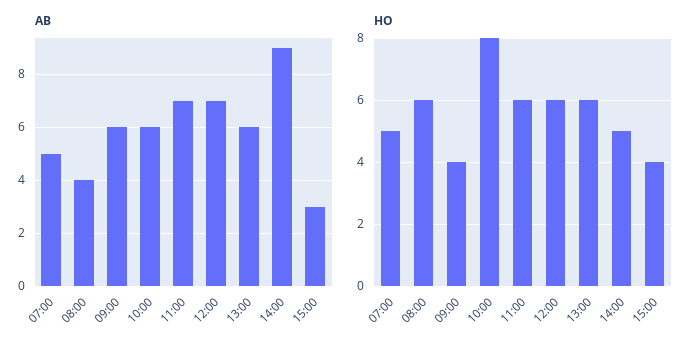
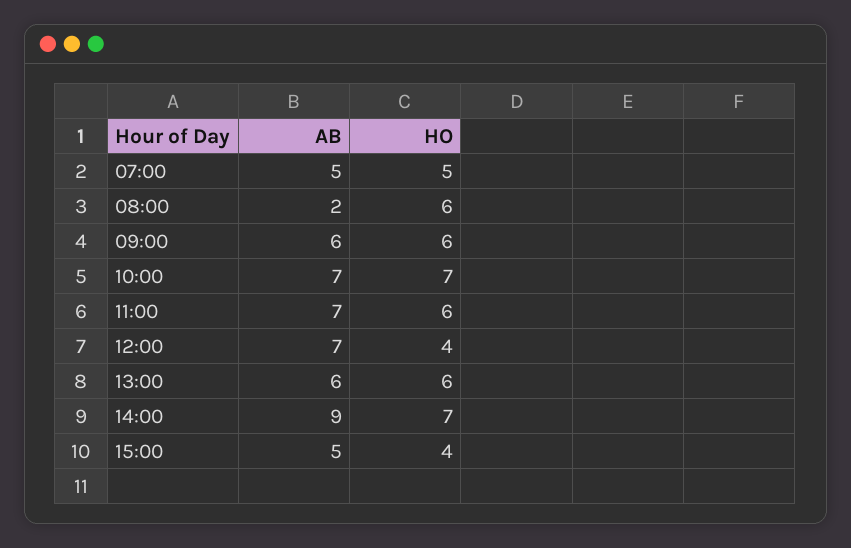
  {
    "AB": {
      "07:00": 5,
-     "08:00": 4,
+     "08:00": 2,
      "09:00": 6,
-     "10:00": 6,
+     "10:00": 7,
      "11:00": 7,
      "12:00": 7,
      "13:00": 6,
      "14:00": 9,
-     "15:00": 3
+     "15:00": 5
    },
    "HO": {
      "07:00": 5,
      "08:00": 6,
-     "09:00": 4,
+     "09:00": 6,
-     "10:00": 8,
+     "10:00": 7,
      "11:00": 6,
-     "12:00": 6,
+     "12:00": 4,
      "13:00": 6,
-     "14:00": 5,
+     "14:00": 7,
      "15:00": 4
    }
  }

